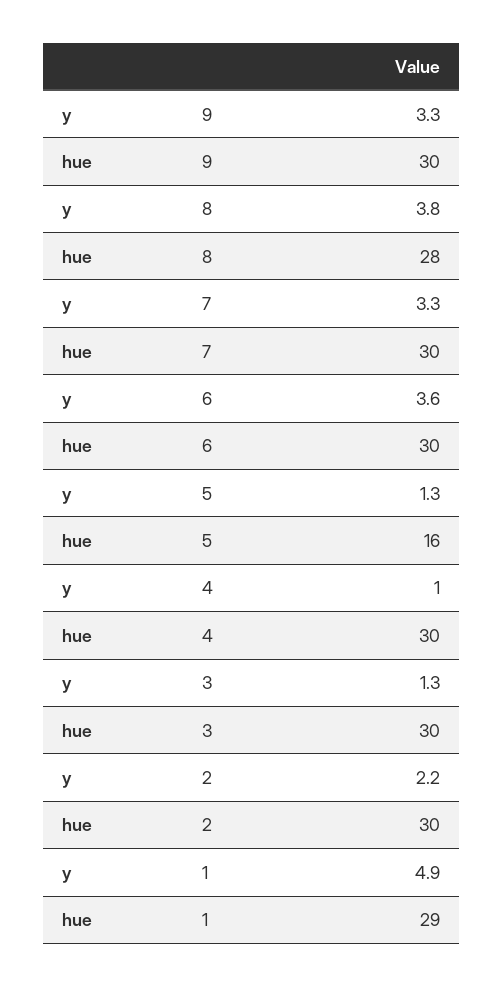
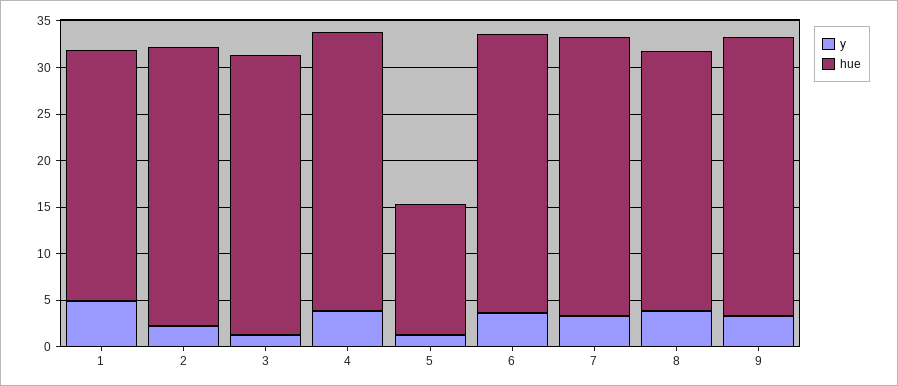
  {
    "y": {
      "9": 3.3,
      "8": 3.8,
      "7": 3.3,
      "6": 3.6,
      "5": 1.3,
-     "4": 1,
+     "4": 4,
      "3": 1.3,
      "2": 2.2,
      "1": 4.9
    },
    "hue": {
      "9": 30,
      "8": 28,
      "7": 30,
      "6": 30,
-     "5": 16,
+     "5": 14,
      "4": 30,
      "3": 30,
      "2": 30,
-     "1": 29
+     "1": 27
    }
  }

